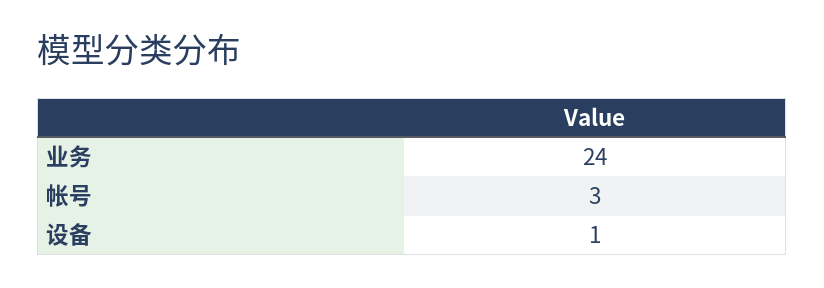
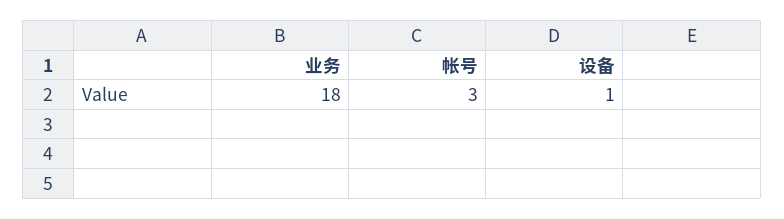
  {
-   "业务": 24,
+   "业务": 18,
    "帐号": 3,
    "设备": 1
  }

